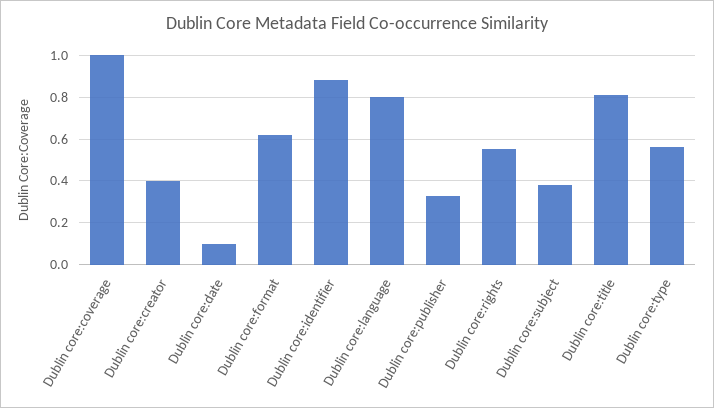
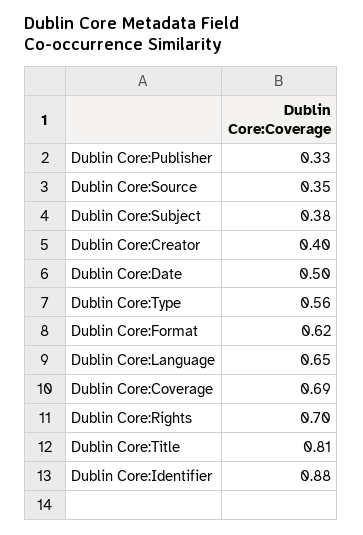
  {
-   "Dublin core:coverage": 1,
+   "Dublin core:coverage": 0.69,
    "Dublin core:creator": 0.4,
-   "Dublin core:date": 0.1,
+   "Dublin core:date": 0.5,
    "Dublin core:format": 0.62,
    "Dublin core:identifier": 0.88,
-   "Dublin core:language": 0.8,
+   "Dublin core:language": 0.65,
    "Dublin core:publisher": 0.33,
-   "Dublin core:rights": 0.55,
+   "Dublin core:rights": 0.7,
    "Dublin core:subject": 0.38,
    "Dublin core:title": 0.81,
-   "Dublin core:type": 0.56
+   "Dublin core:type": 0.56,
+   "Dublin Core:Source": 0.35
  }

